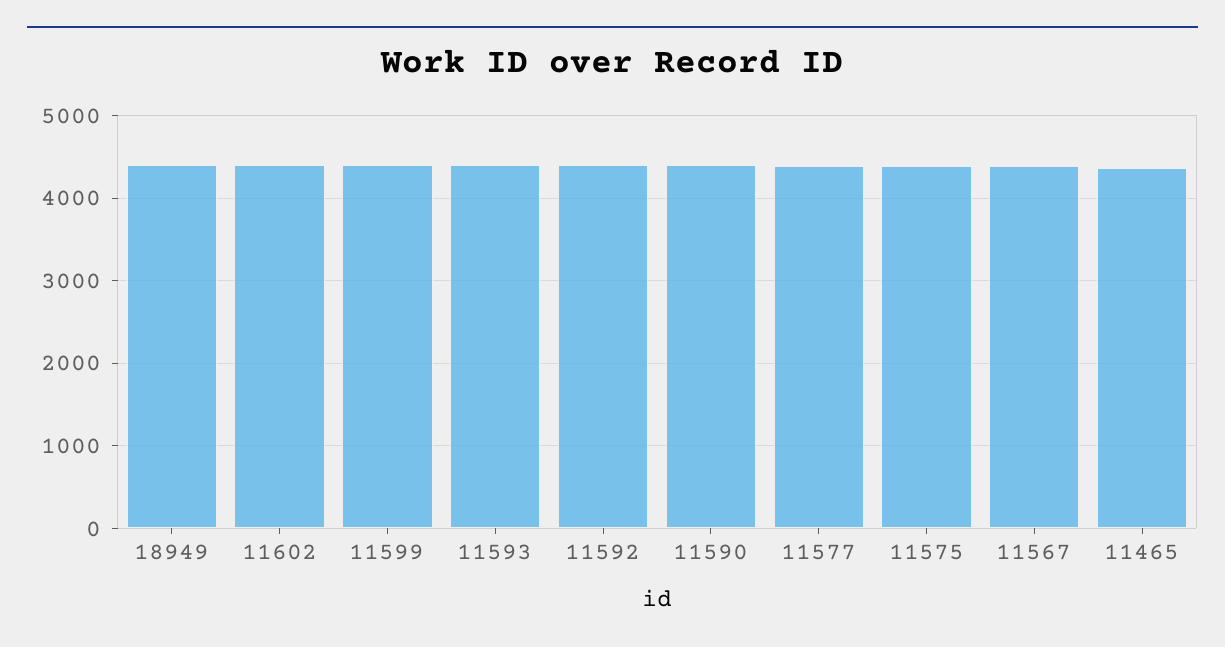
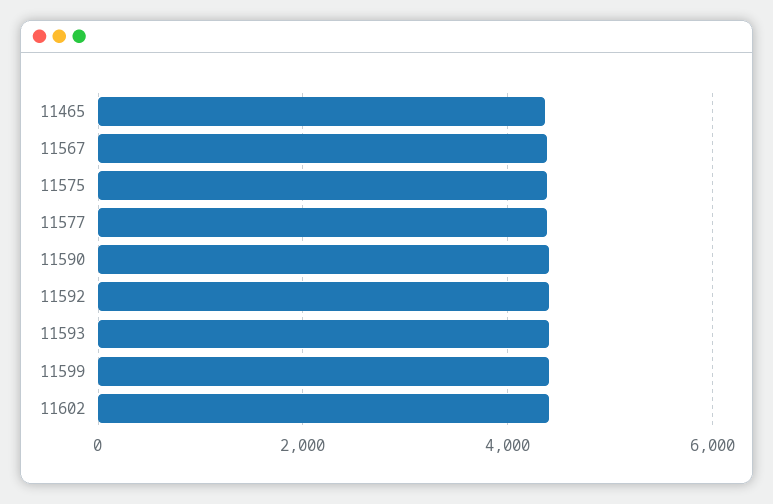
  {
-   "18949": 4400,
    "11602": 4400,
    "11599": 4400,
    "11593": 4400,
    "11592": 4400,
    "11590": 4400,
    "11577": 4400,
    "11575": 4400,
    "11567": 4400,
    "11465": 4400
  }

